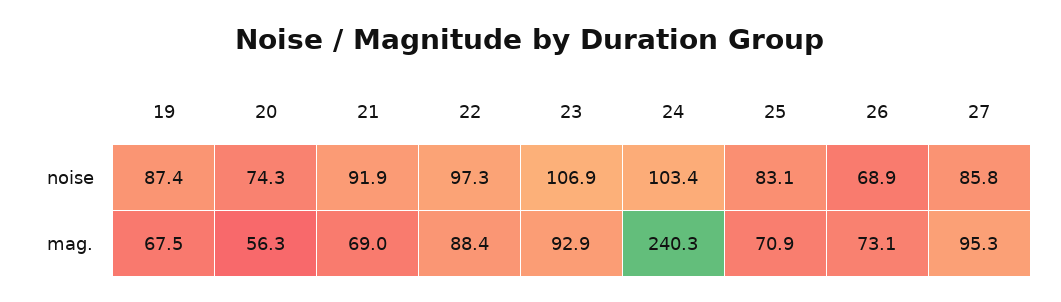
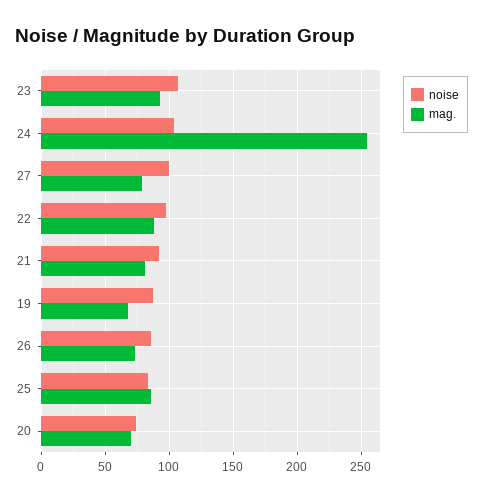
  {
    "noise": {
      "19": 87.4,
      "20": 74.3,
      "21": 91.9,
      "22": 97.3,
      "23": 106.9,
      "24": 103.4,
      "25": 83.1,
-     "26": 68.9,
+     "26": 85,
-     "27": 85.8
+     "27": 100
    },
    "mag.": {
      "19": 67.5,
-     "20": 56.3,
+     "20": 70,
-     "21": 69,
+     "21": 80,
      "22": 88.4,
      "23": 92.9,
-     "24": 240.3,
+     "24": 255,
-     "25": 70.9,
+     "25": 85,
      "26": 73.1,
-     "27": 95.3
+     "27": 80
    }
  }

